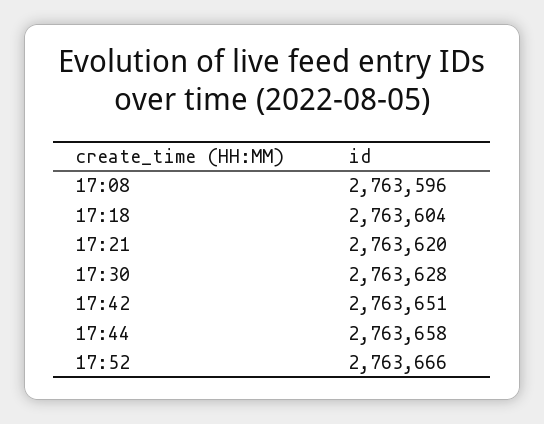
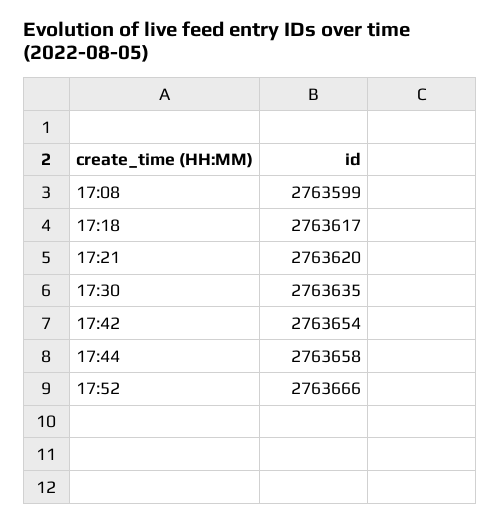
  {
-   "17:08": 2763596,
+   "17:08": 2763599,
-   "17:18": 2763604,
+   "17:18": 2763617,
    "17:21": 2763620,
-   "17:30": 2763628,
+   "17:30": 2763635,
-   "17:42": 2763651,
+   "17:42": 2763654,
    "17:44": 2763658,
    "17:52": 2763666
  }

